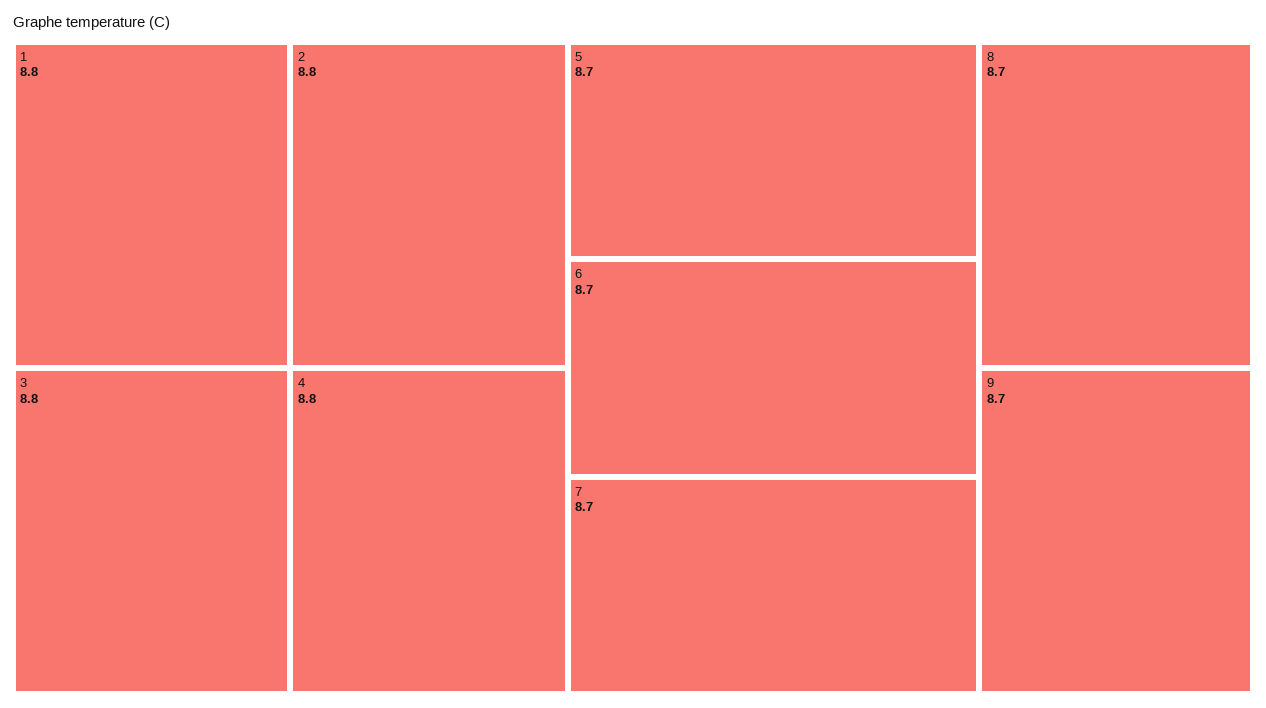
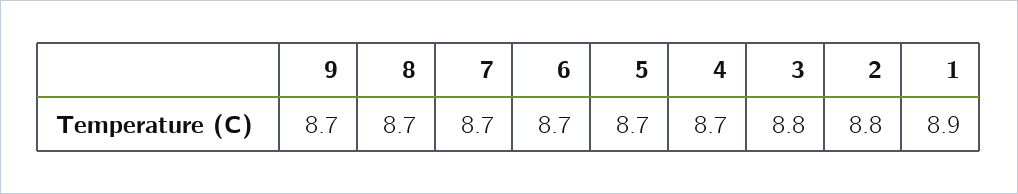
  {
-   "1": 8.8,
+   "1": 8.9,
    "2": 8.8,
    "3": 8.8,
-   "4": 8.8,
+   "4": 8.7,
    "5": 8.7,
    "6": 8.7,
    "7": 8.7,
    "8": 8.7,
    "9": 8.7
  }

